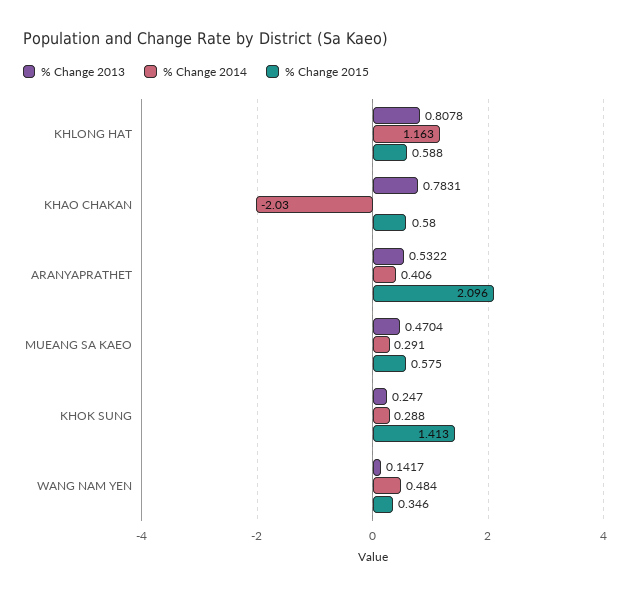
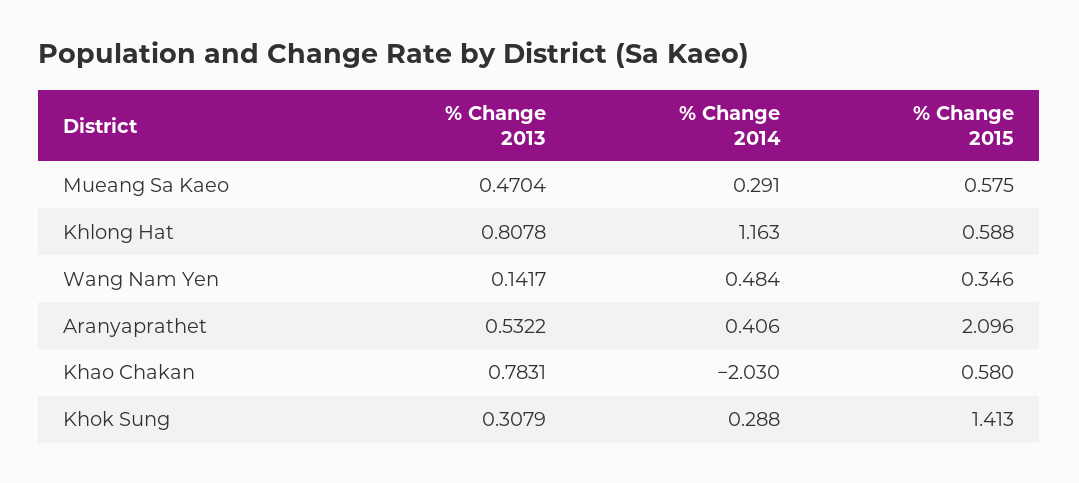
  {
    "% Change 2013": {
      "KHLONG HAT": 0.8078,
      "KHAO CHAKAN": 0.7831,
      "ARANYAPRATHET": 0.5322,
      "MUEANG SA KAEO": 0.4704,
-     "KHOK SUNG": 0.247,
+     "KHOK SUNG": 0.3079,
      "WANG NAM YEN": 0.1417
    },
    "% Change 2014": {
      "KHLONG HAT": 1.163,
      "KHAO CHAKAN": -2.03,
      "ARANYAPRATHET": 0.406,
      "MUEANG SA KAEO": 0.291,
      "KHOK SUNG": 0.288,
      "WANG NAM YEN": 0.484
    },
    "% Change 2015": {
      "KHLONG HAT": 0.588,
      "KHAO CHAKAN": 0.58,
      "ARANYAPRATHET": 2.096,
      "MUEANG SA KAEO": 0.575,
      "KHOK SUNG": 1.413,
      "WANG NAM YEN": 0.346
    }
  }

